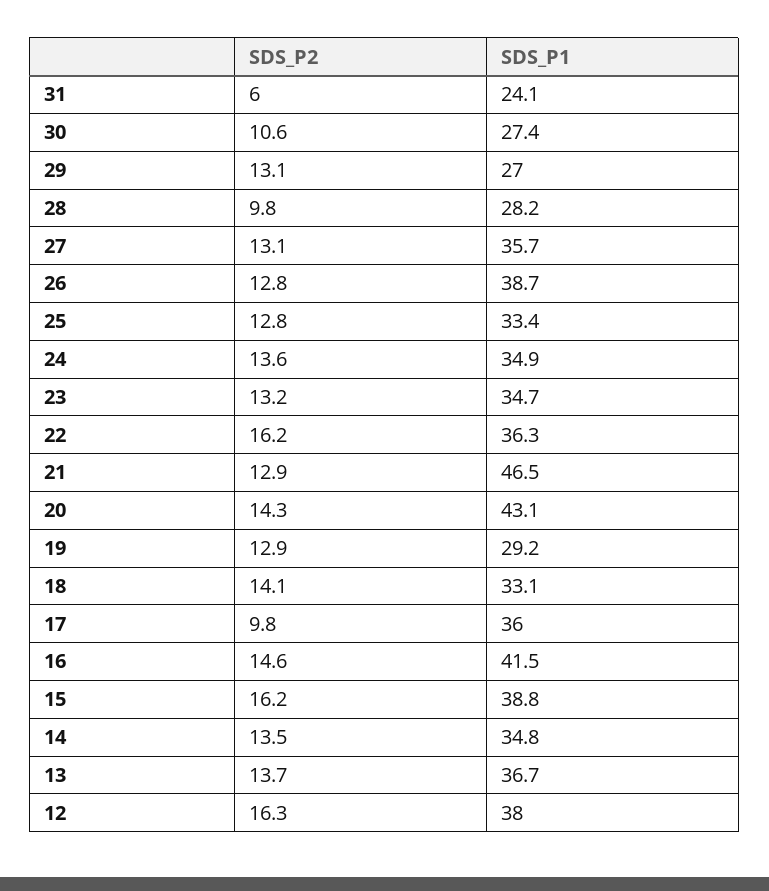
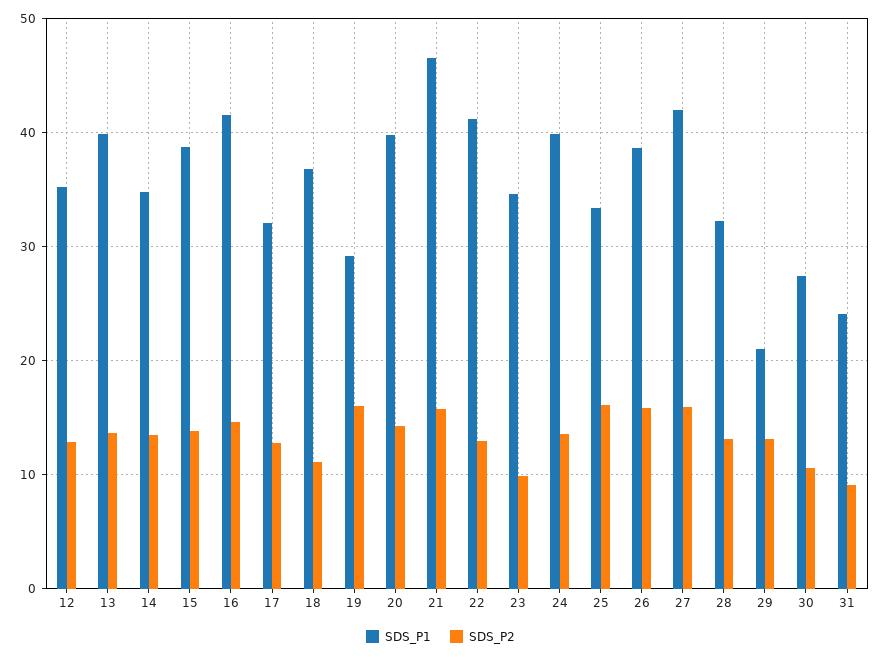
  {
    "SDS_P2": {
-     "31": 6,
+     "31": 9,
      "30": 10.6,
      "29": 13.1,
-     "28": 9.8,
+     "28": 13,
-     "27": 13.1,
+     "27": 16,
-     "26": 12.8,
+     "26": 16,
-     "25": 12.8,
+     "25": 16,
      "24": 13.6,
-     "23": 13.2,
+     "23": 10,
-     "22": 16.2,
+     "22": 13,
-     "21": 12.9,
+     "21": 16,
      "20": 14.3,
-     "19": 12.9,
+     "19": 16,
-     "18": 14.1,
+     "18": 11,
-     "17": 9.8,
+     "17": 13,
      "16": 14.6,
-     "15": 16.2,
+     "15": 14,
      "14": 13.5,
      "13": 13.7,
-     "12": 16.3
+     "12": 13
    },
    "SDS_P1": {
      "31": 24.1,
      "30": 27.4,
-     "29": 27,
+     "29": 21,
-     "28": 28.2,
+     "28": 32,
-     "27": 35.7,
+     "27": 42,
      "26": 38.7,
      "25": 33.4,
-     "24": 34.9,
+     "24": 40,
      "23": 34.7,
-     "22": 36.3,
+     "22": 41,
      "21": 46.5,
-     "20": 43.1,
+     "20": 40,
      "19": 29.2,
-     "18": 33.1,
+     "18": 37,
-     "17": 36,
+     "17": 32,
      "16": 41.5,
      "15": 38.8,
      "14": 34.8,
-     "13": 36.7,
+     "13": 40,
-     "12": 38
+     "12": 35
    }
  }

